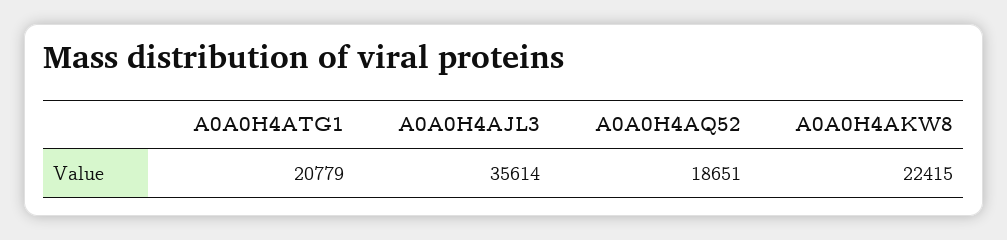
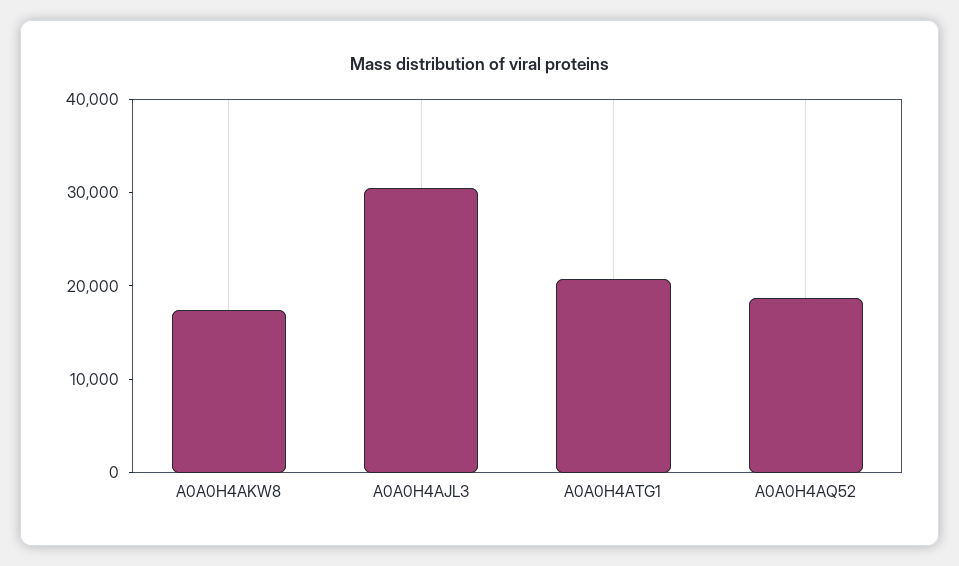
  {
    "A0A0H4ATG1": 20779,
-   "A0A0H4AJL3": 35614,
+   "A0A0H4AJL3": 30000,
    "A0A0H4AQ52": 18651,
-   "A0A0H4AKW8": 22415
+   "A0A0H4AKW8": 18000
  }

